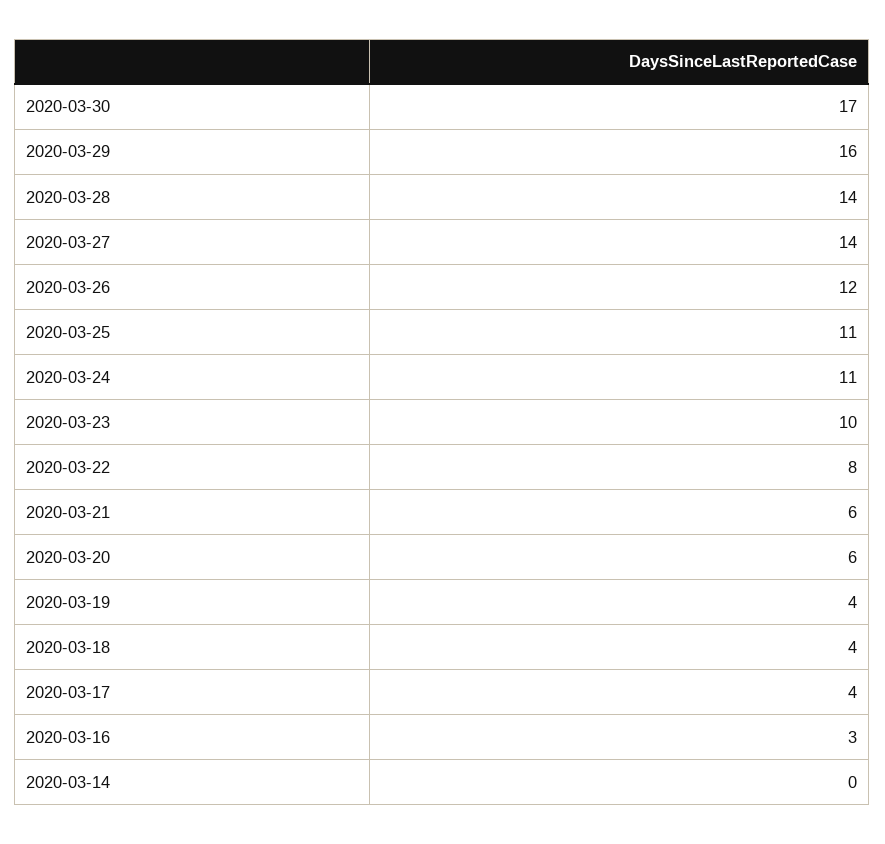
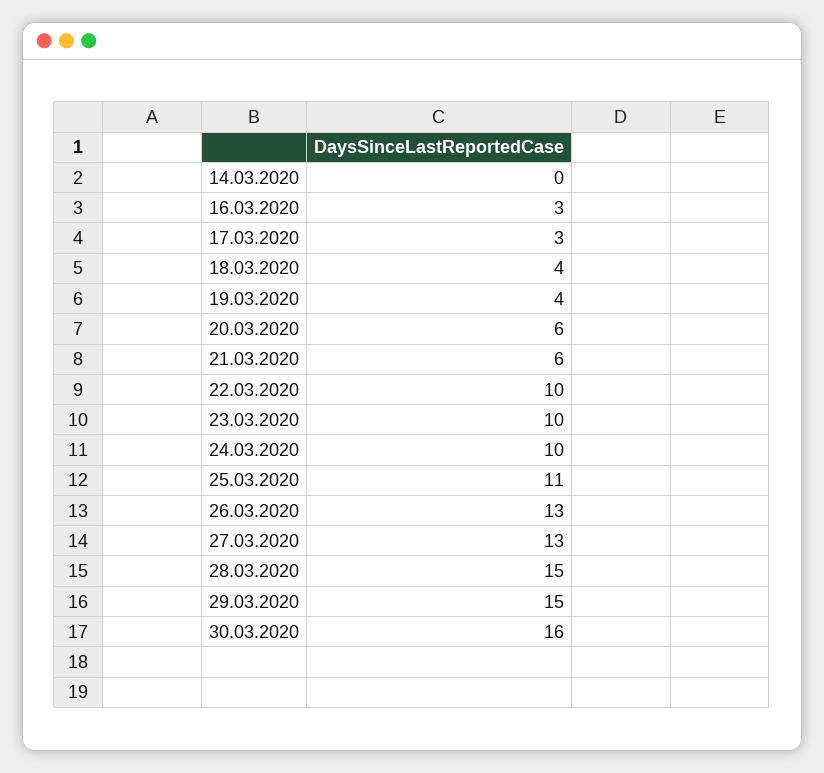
  {
-   "2020-03-30": 17,
+   "2020-03-30": 16,
-   "2020-03-29": 16,
+   "2020-03-29": 15,
-   "2020-03-28": 14,
+   "2020-03-28": 15,
-   "2020-03-27": 14,
+   "2020-03-27": 13,
-   "2020-03-26": 12,
+   "2020-03-26": 13,
    "2020-03-25": 11,
-   "2020-03-24": 11,
+   "2020-03-24": 10,
    "2020-03-23": 10,
-   "2020-03-22": 8,
+   "2020-03-22": 10,
    "2020-03-21": 6,
    "2020-03-20": 6,
    "2020-03-19": 4,
    "2020-03-18": 4,
-   "2020-03-17": 4,
+   "2020-03-17": 3,
    "2020-03-16": 3,
    "2020-03-14": 0
  }

